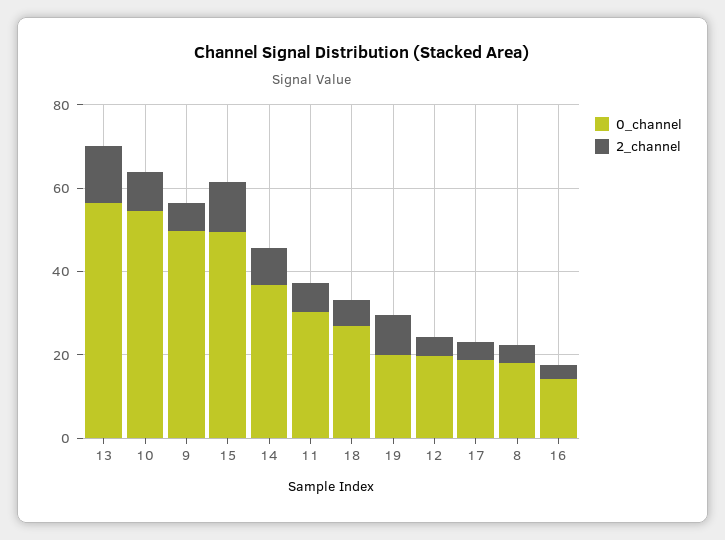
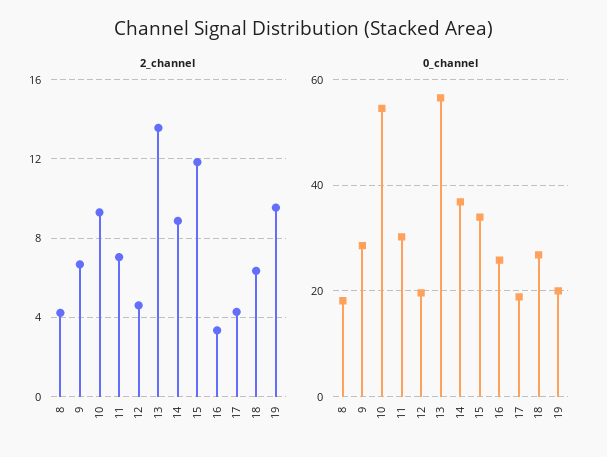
  {
    "0_channel": {
      "13": 56,
      "10": 54,
-     "9": 50,
+     "9": 28,
-     "15": 50,
+     "15": 34,
      "14": 36,
      "11": 30,
      "18": 26,
      "19": 20,
      "12": 20,
      "17": 18,
      "8": 18,
-     "16": 15
+     "16": 26
    },
    "2_channel": {
      "13": 13.5,
      "10": 9.5,
      "9": 6.5,
      "15": 12,
      "14": 9,
      "11": 7,
      "18": 6.5,
      "19": 9.5,
      "12": 4.5,
      "17": 4.5,
      "8": 4,
      "16": 3.5
    }
  }

